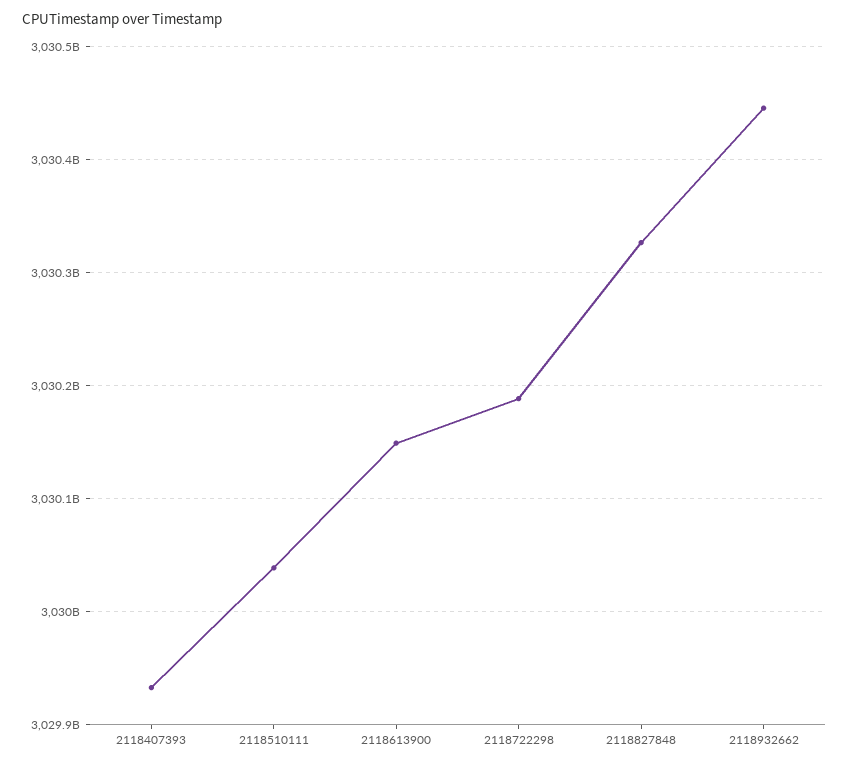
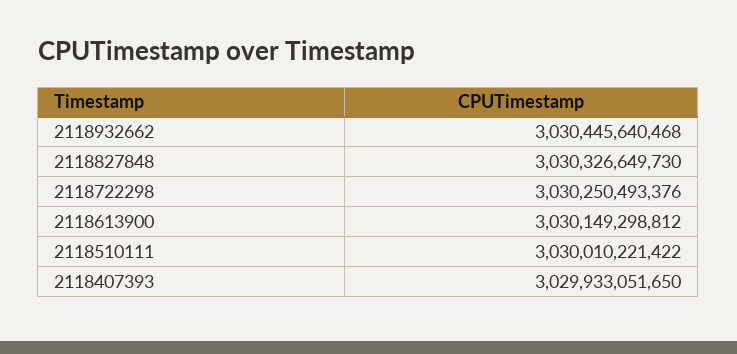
  {
    "2118407393": 3029933051650,
-   "2118510111": 3030040000000,
+   "2118510111": 3030010221422,
    "2118613900": 3030149298812,
-   "2118722298": 3030190000000,
+   "2118722298": 3030250493376,
    "2118827848": 3030326649730,
    "2118932662": 3030445640468
  }

